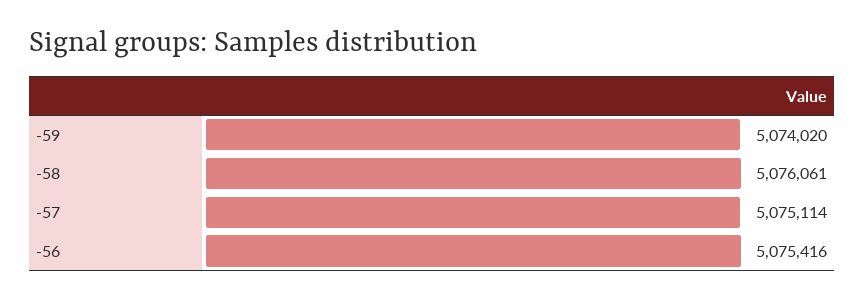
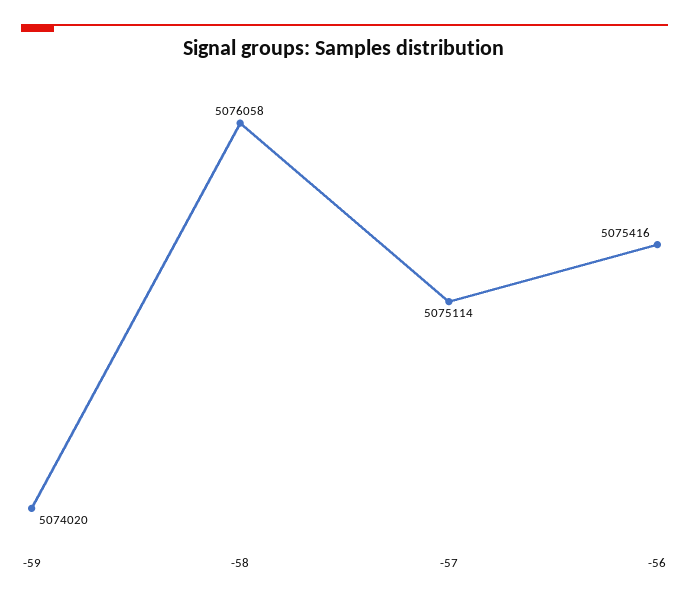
  {
    "-59": 5074020,
-   "-58": 5076061,
+   "-58": 5076058,
    "-57": 5075114,
    "-56": 5075416
  }

